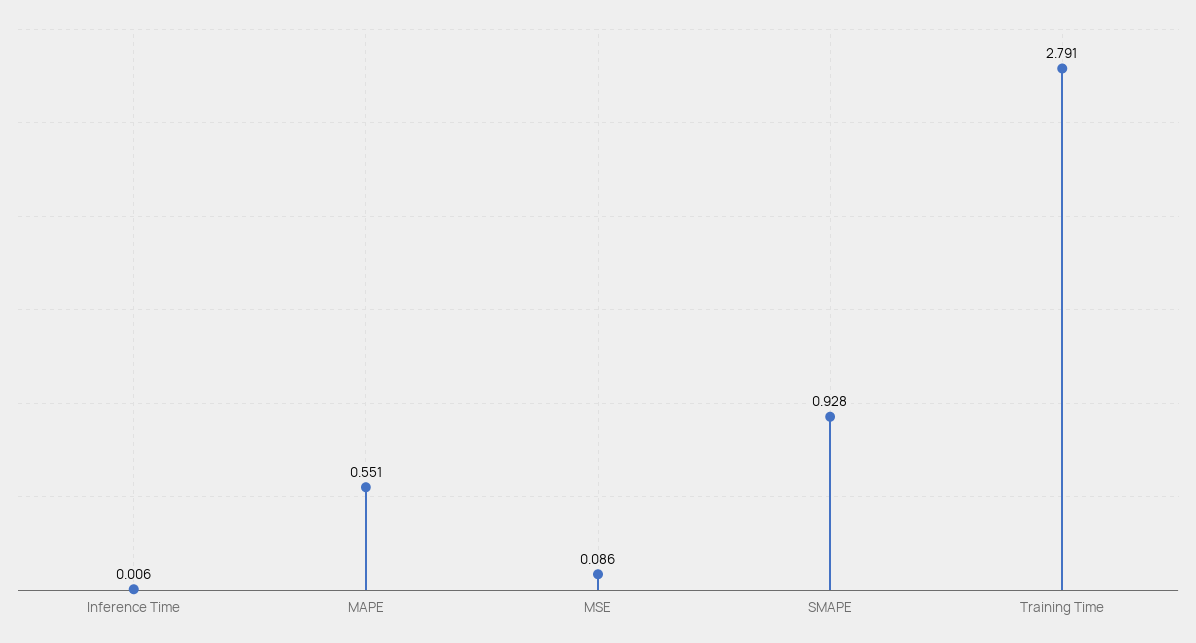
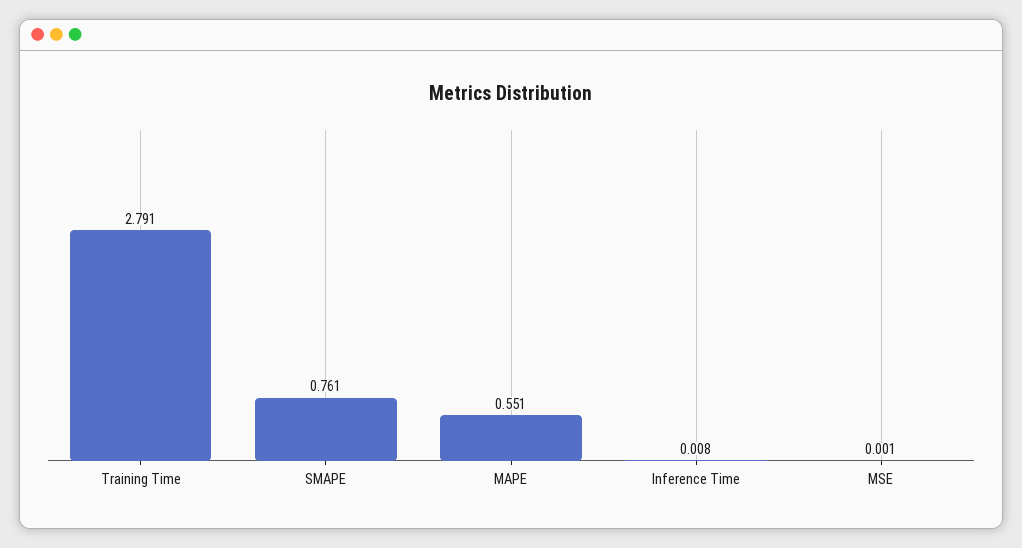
  {
-   "Inference Time": 0.006,
+   "Inference Time": 0.008,
    "MAPE": 0.551,
-   "MSE": 0.086,
+   "MSE": 0.001,
-   "SMAPE": 0.928,
+   "SMAPE": 0.761,
    "Training Time": 2.791
  }

